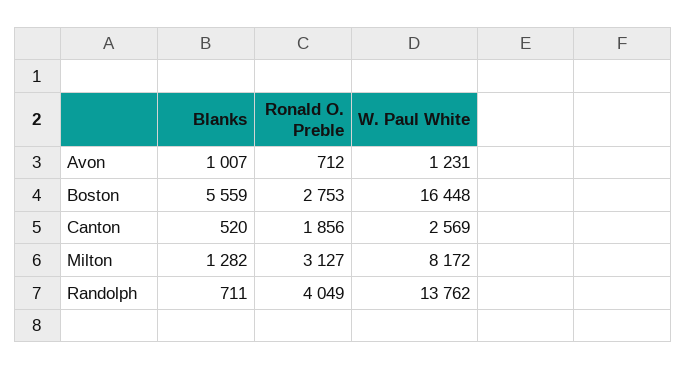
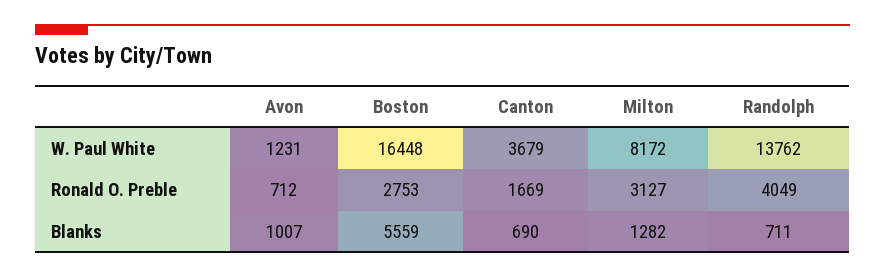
  {
    "Blanks": {
      "Avon": 1007,
      "Boston": 5559,
-     "Canton": 520,
+     "Canton": 690,
      "Milton": 1282,
      "Randolph": 711
    },
    "Ronald O. Preble": {
      "Avon": 712,
      "Boston": 2753,
-     "Canton": 1856,
+     "Canton": 1669,
      "Milton": 3127,
      "Randolph": 4049
    },
    "W. Paul White": {
      "Avon": 1231,
      "Boston": 16448,
-     "Canton": 2569,
+     "Canton": 3679,
      "Milton": 8172,
      "Randolph": 13762
    }
  }

